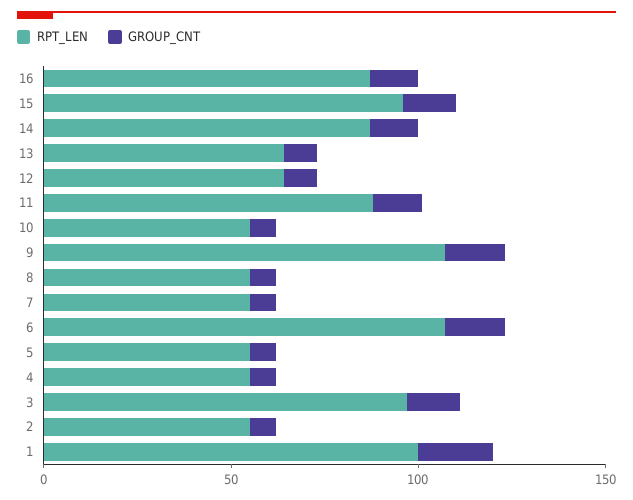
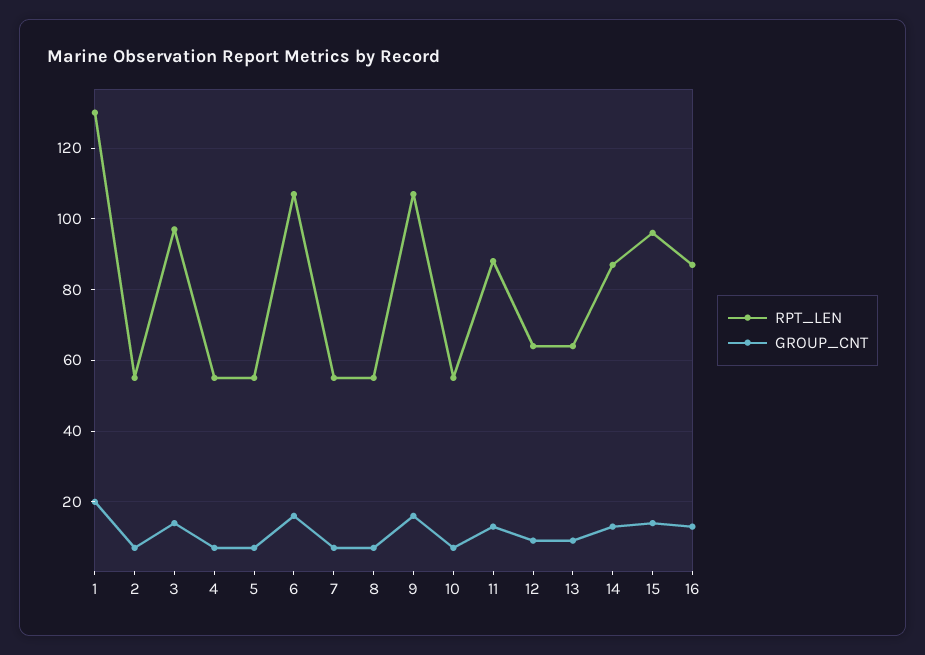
  {
    "RPT_LEN": {
      "16": 85,
      "15": 95,
      "14": 85,
      "13": 65,
      "12": 65,
      "11": 90,
      "10": 55,
      "9": 105,
      "8": 55,
      "7": 55,
      "6": 105,
      "5": 55,
      "4": 55,
      "3": 95,
      "2": 55,
-     "1": 100
+     "1": 130
    },
    "GROUP_CNT": {
      "16": 15,
      "15": 15,
      "14": 15,
      "13": 10,
      "12": 10,
      "11": 15,
      "10": 5,
      "9": 15,
      "8": 5,
      "7": 5,
      "6": 15,
      "5": 5,
      "4": 5,
      "3": 15,
      "2": 5,
      "1": 20
    }
  }

